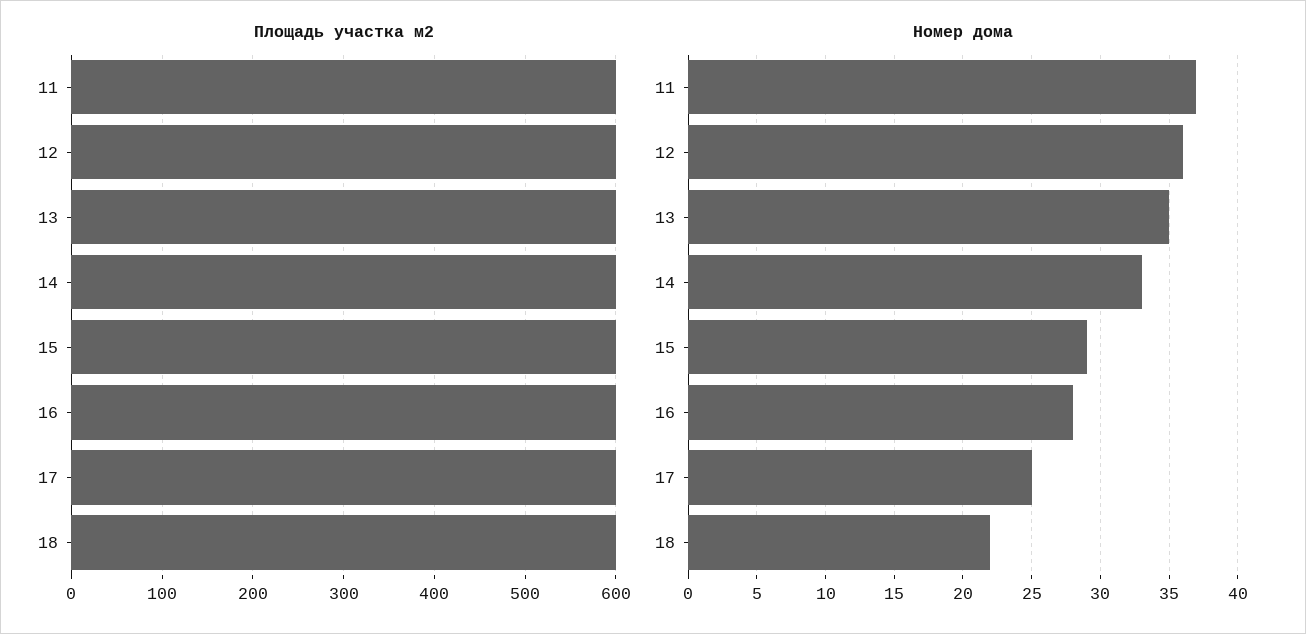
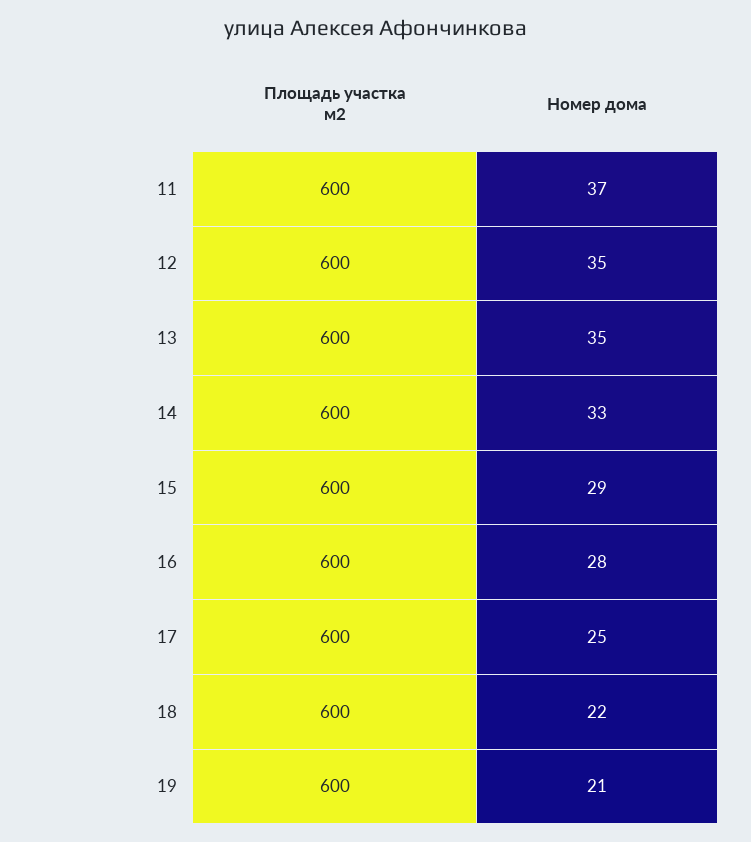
  {
    "Площадь участка м2": {
      "11": 600,
      "12": 600,
      "13": 600,
      "14": 600,
      "15": 600,
      "16": 600,
      "17": 600,
-     "18": 600
+     "18": 600,
+     "19": 600
    },
    "Номер дома": {
      "11": 37,
-     "12": 36,
+     "12": 35,
      "13": 35,
      "14": 33,
      "15": 29,
      "16": 28,
      "17": 25,
-     "18": 22
+     "18": 22,
+     "19": 21
    }
  }

